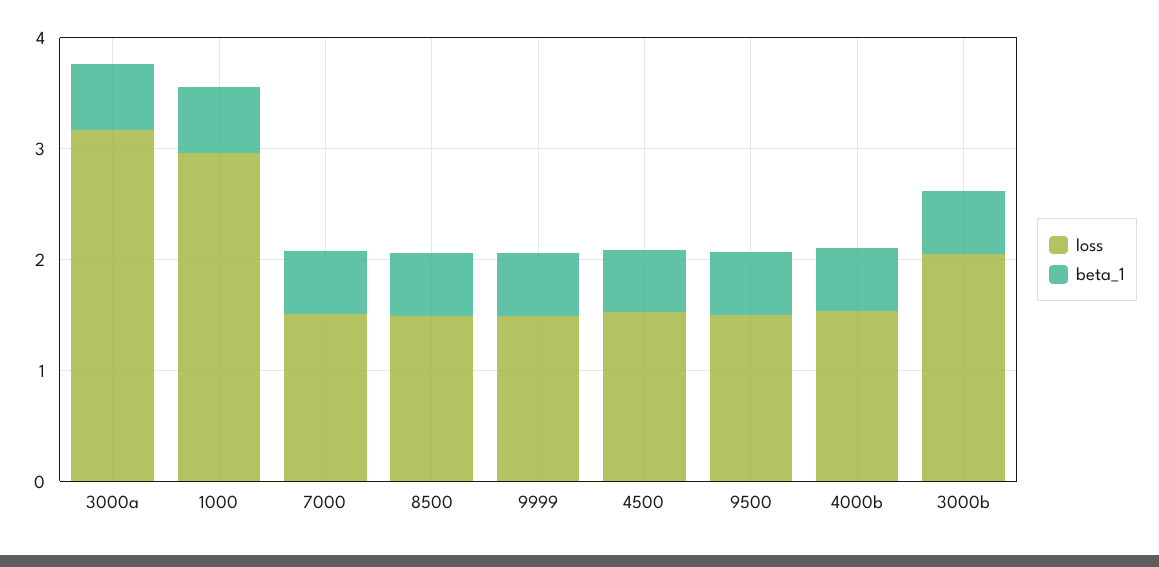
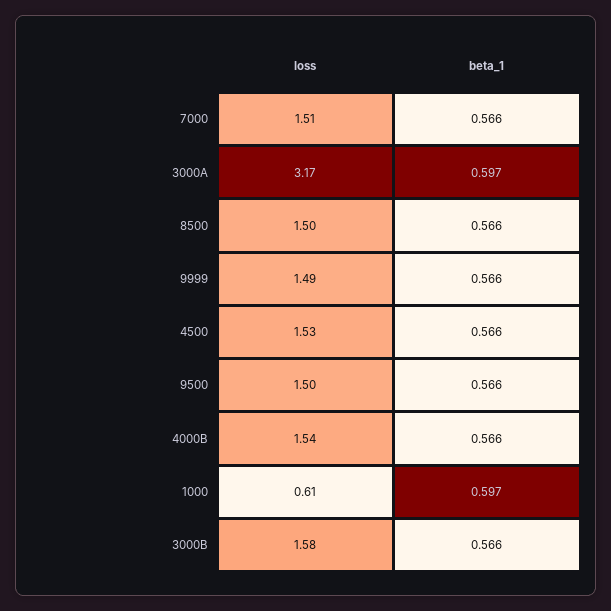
  {
    "loss": {
      "3000a": 3.17,
-     "1000": 3,
+     "1000": 0.61,
      "7000": 1.51,
      "8500": 1.5,
      "9999": 1.49,
      "4500": 1.53,
      "9500": 1.5,
      "4000b": 1.54,
-     "3000b": 2
+     "3000b": 1.58
    },
    "beta_1": {
      "3000a": 0.597,
      "1000": 0.597,
      "7000": 0.566,
      "8500": 0.566,
      "9999": 0.566,
      "4500": 0.566,
      "9500": 0.566,
      "4000b": 0.566,
      "3000b": 0.566
    }
  }

